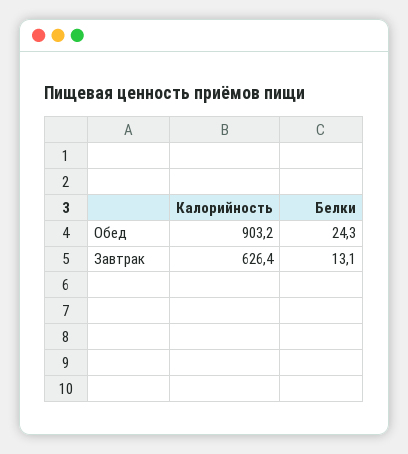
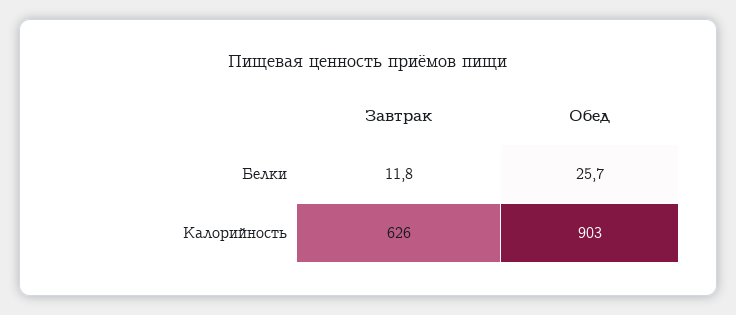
  {
    "Калорийность": {
      "Обед": 903.2,
      "Завтрак": 626.4
    },
    "Белки": {
-     "Обед": 24.3,
+     "Обед": 25.7,
-     "Завтрак": 13.1
+     "Завтрак": 11.8
    }
  }

